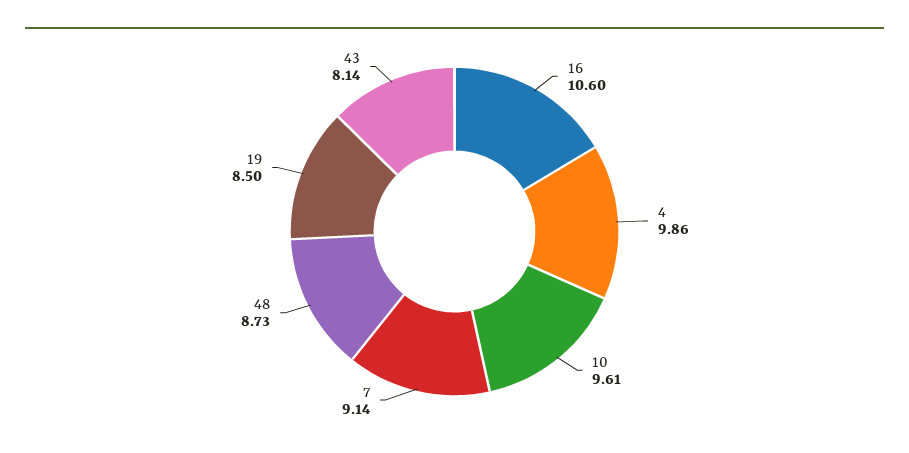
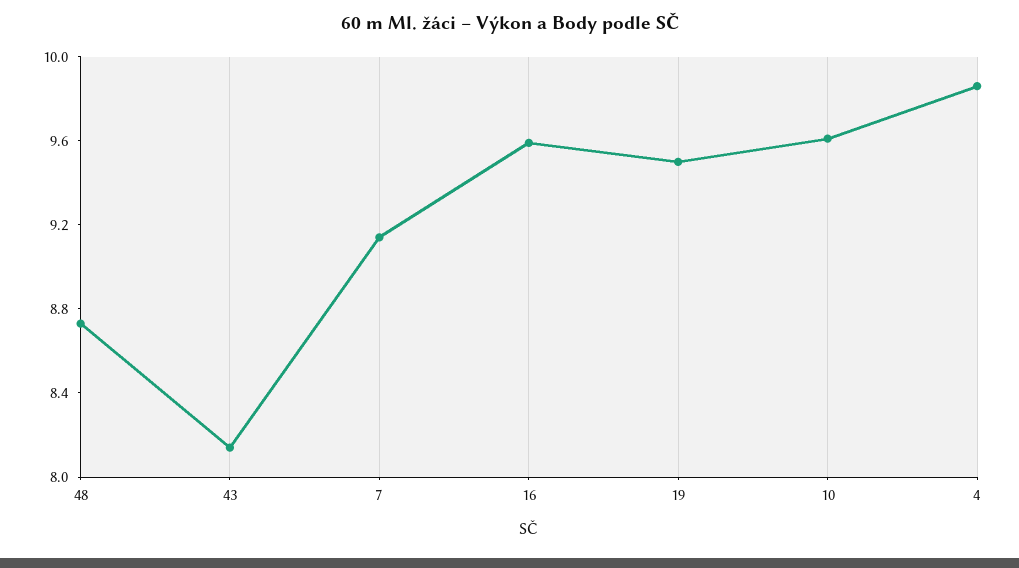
  {
-   "16": 10.6,
+   "16": 9.6,
    "4": 9.86,
    "10": 9.61,
    "7": 9.14,
    "48": 8.73,
-   "19": 8.5,
+   "19": 9.5,
    "43": 8.14
  }

